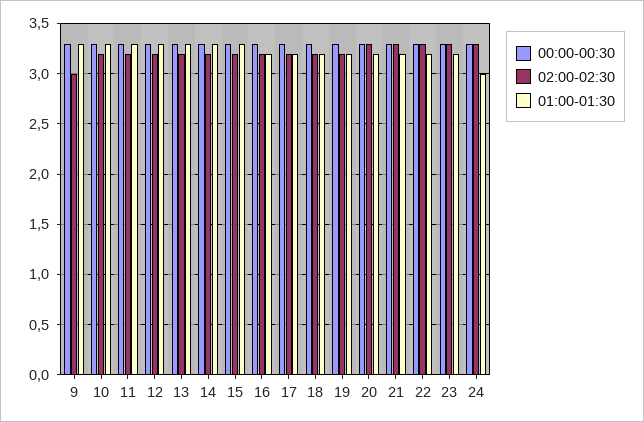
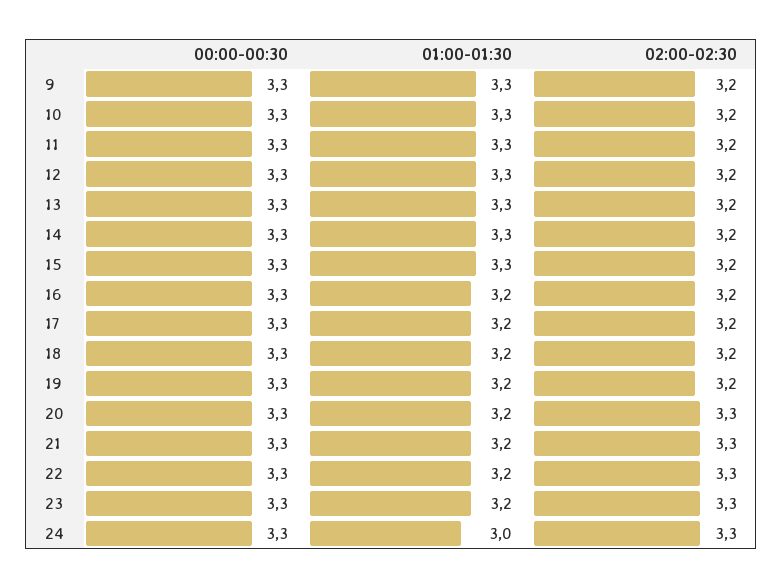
  {
    "00:00-00:30": {
      "9": 3.3,
      "10": 3.3,
      "11": 3.3,
      "12": 3.3,
      "13": 3.3,
      "14": 3.3,
      "15": 3.3,
      "16": 3.3,
      "17": 3.3,
      "18": 3.3,
      "19": 3.3,
      "20": 3.3,
      "21": 3.3,
      "22": 3.3,
      "23": 3.3,
      "24": 3.3
    },
    "02:00-02:30": {
-     "9": 3,
+     "9": 3.2,
      "10": 3.2,
      "11": 3.2,
      "12": 3.2,
      "13": 3.2,
      "14": 3.2,
      "15": 3.2,
      "16": 3.2,
      "17": 3.2,
      "18": 3.2,
      "19": 3.2,
      "20": 3.3,
      "21": 3.3,
      "22": 3.3,
      "23": 3.3,
      "24": 3.3
    },
    "01:00-01:30": {
      "9": 3.3,
      "10": 3.3,
      "11": 3.3,
      "12": 3.3,
      "13": 3.3,
      "14": 3.3,
      "15": 3.3,
      "16": 3.2,
      "17": 3.2,
      "18": 3.2,
      "19": 3.2,
      "20": 3.2,
      "21": 3.2,
      "22": 3.2,
      "23": 3.2,
      "24": 3
    }
  }

